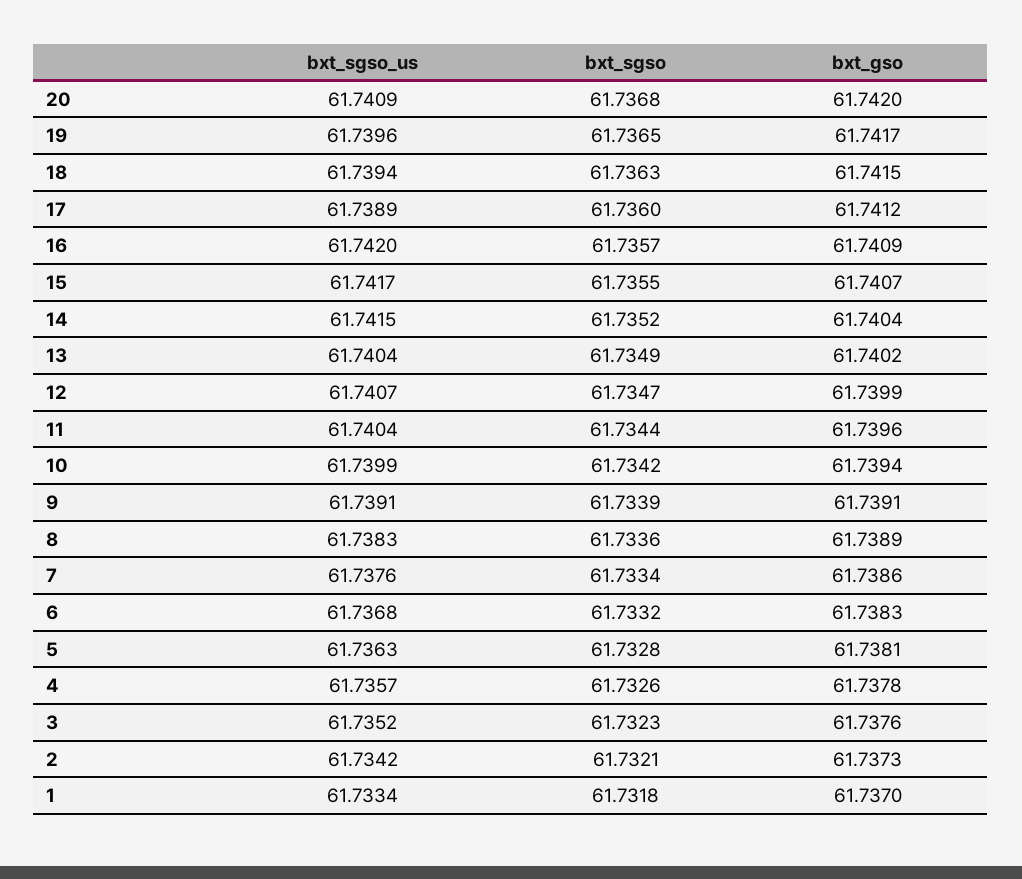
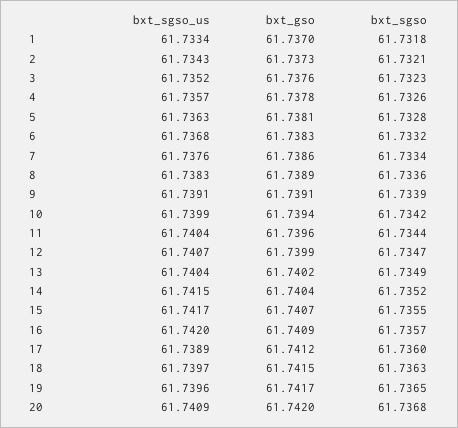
  {
    "bxt_sgso_us": {
      "20": 61.7409,
      "19": 61.7396,
-     "18": 61.7394,
+     "18": 61.7397,
      "17": 61.7389,
      "16": 61.742,
      "15": 61.7417,
      "14": 61.7415,
      "13": 61.7404,
      "12": 61.7407,
      "11": 61.7404,
      "10": 61.7399,
      "9": 61.7391,
      "8": 61.7383,
      "7": 61.7376,
      "6": 61.7368,
      "5": 61.7363,
      "4": 61.7357,
      "3": 61.7352,
-     "2": 61.7342,
+     "2": 61.7343,
      "1": 61.7334
    },
    "bxt_sgso": {
      "20": 61.7368,
      "19": 61.7365,
      "18": 61.7363,
      "17": 61.736,
      "16": 61.7357,
      "15": 61.7355,
      "14": 61.7352,
      "13": 61.7349,
      "12": 61.7347,
      "11": 61.7344,
      "10": 61.7342,
      "9": 61.7339,
      "8": 61.7336,
      "7": 61.7334,
      "6": 61.7332,
      "5": 61.7328,
      "4": 61.7326,
      "3": 61.7323,
      "2": 61.7321,
      "1": 61.7318
    },
    "bxt_gso": {
      "20": 61.742,
      "19": 61.7417,
      "18": 61.7415,
      "17": 61.7412,
      "16": 61.7409,
      "15": 61.7407,
      "14": 61.7404,
      "13": 61.7402,
      "12": 61.7399,
      "11": 61.7396,
      "10": 61.7394,
      "9": 61.7391,
      "8": 61.7389,
      "7": 61.7386,
      "6": 61.7383,
      "5": 61.7381,
      "4": 61.7378,
      "3": 61.7376,
      "2": 61.7373,
      "1": 61.737
    }
  }

